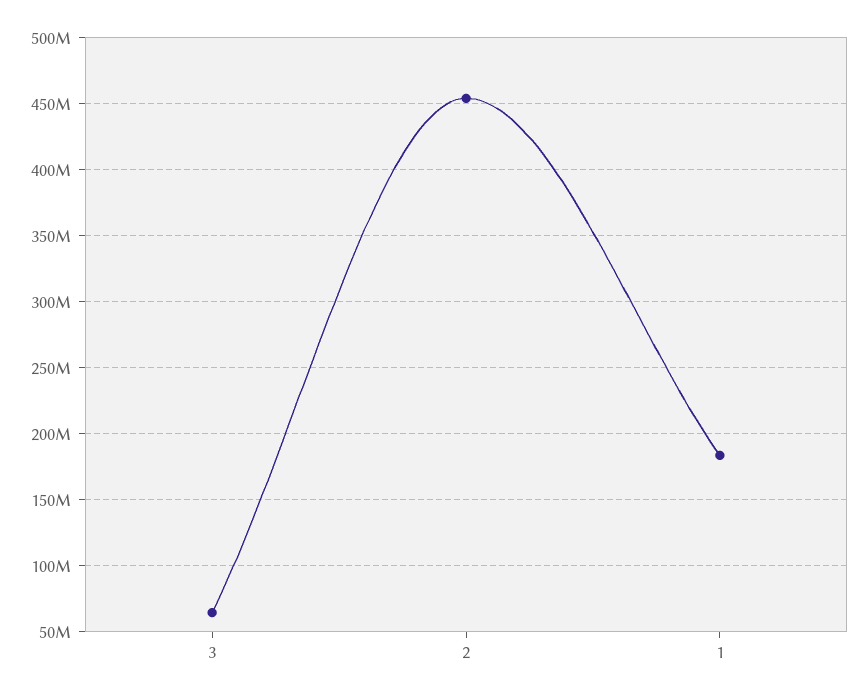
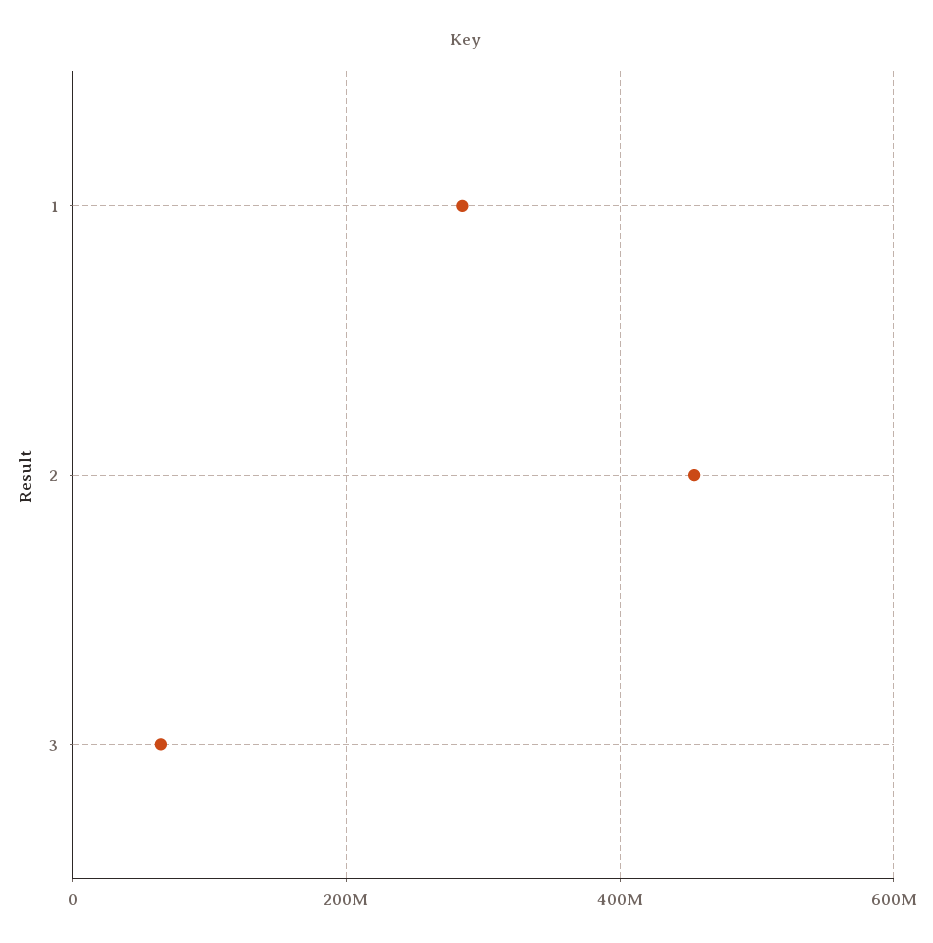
  {
    "3": 65000000,
    "2": 455000000,
-   "1": 185000000
+   "1": 280000000
  }

